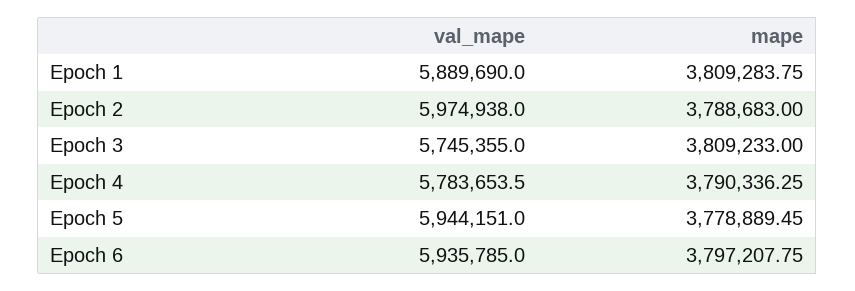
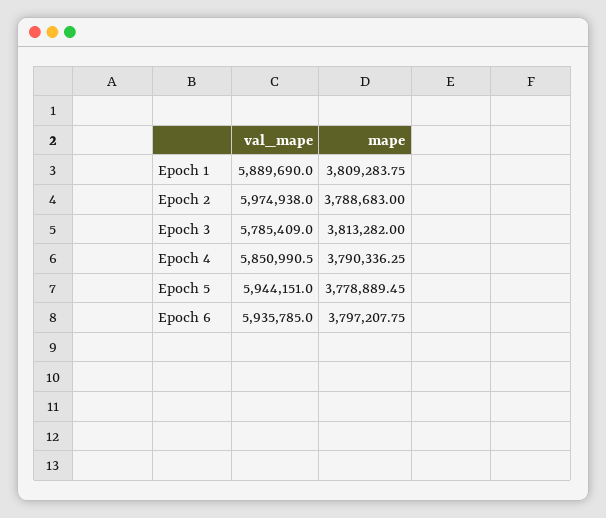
  {
    "val_mape": {
      "Epoch 1": 5889690,
      "Epoch 2": 5974938,
-     "Epoch 3": 5745355,
+     "Epoch 3": 5785409,
-     "Epoch 4": 5783653.5,
+     "Epoch 4": 5850990.5,
      "Epoch 5": 5944151,
      "Epoch 6": 5935785
    },
    "mape": {
      "Epoch 1": 3809283.75,
      "Epoch 2": 3788683,
-     "Epoch 3": 3809233,
+     "Epoch 3": 3813282,
      "Epoch 4": 3790336.25,
      "Epoch 5": 3778889.45,
      "Epoch 6": 3797207.75
    }
  }

